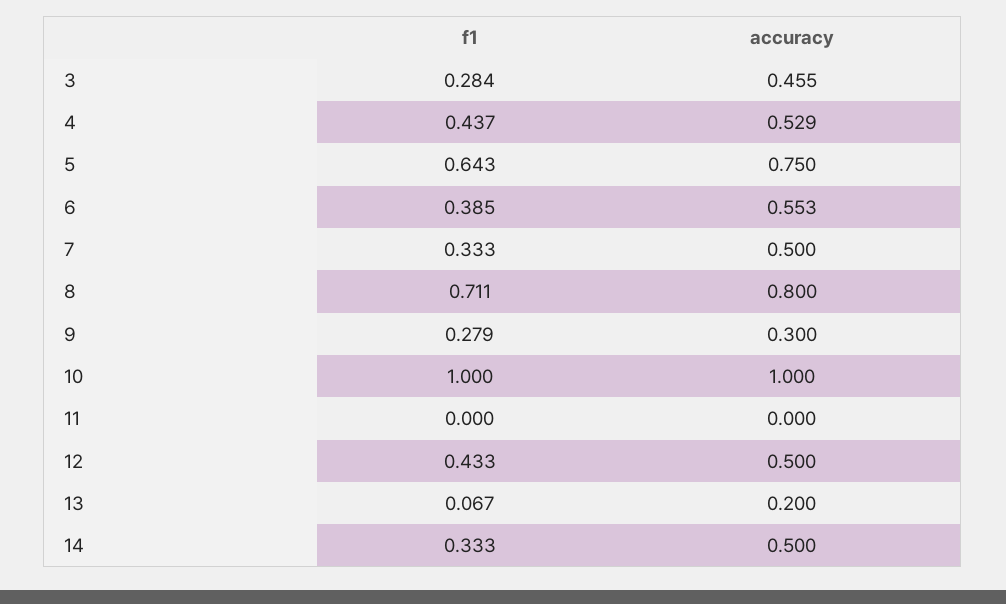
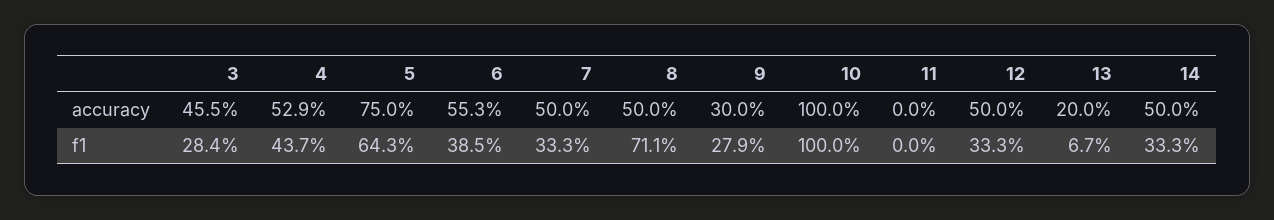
  {
    "f1": {
      "3": 0.284,
      "4": 0.437,
      "5": 0.643,
      "6": 0.385,
      "7": 0.333,
      "8": 0.711,
      "9": 0.279,
      "10": 1,
      "11": 0,
-     "12": 0.433,
+     "12": 0.333,
      "13": 0.067,
      "14": 0.333
    },
    "accuracy": {
      "3": 0.455,
      "4": 0.529,
      "5": 0.75,
      "6": 0.553,
      "7": 0.5,
-     "8": 0.8,
+     "8": 0.5,
      "9": 0.3,
      "10": 1,
      "11": 0,
      "12": 0.5,
      "13": 0.2,
      "14": 0.5
    }
  }

